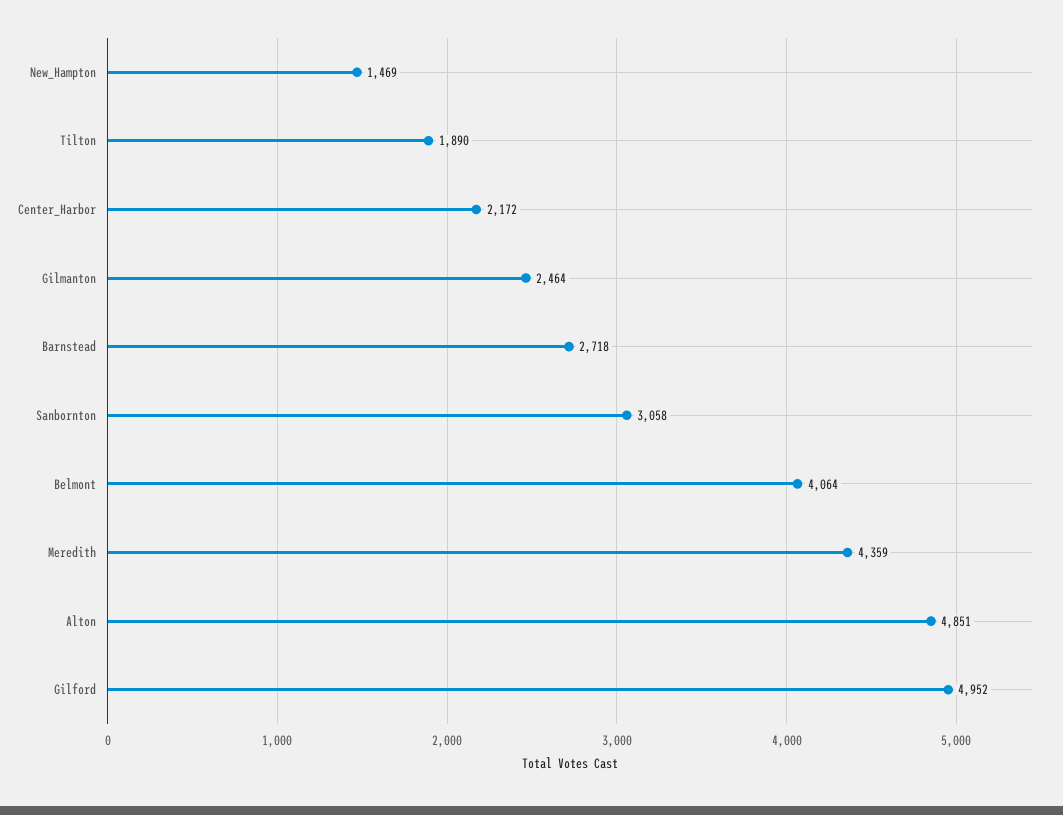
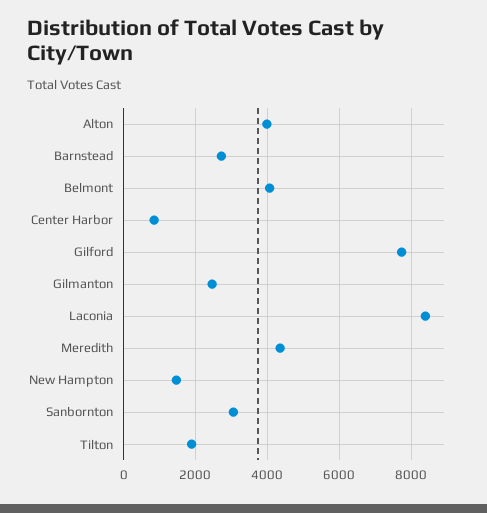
  {
    "New_Hampton": 1469,
    "Tilton": 1890,
-   "Center_Harbor": 2172,
+   "Center_Harbor": 800,
    "Gilmanton": 2464,
    "Barnstead": 2718,
    "Sanbornton": 3058,
    "Belmont": 4064,
    "Meredith": 4359,
-   "Alton": 4851,
+   "Alton": 4000,
-   "Gilford": 4952
+   "Gilford": 7800,
+   "Laconia": 8400
  }

